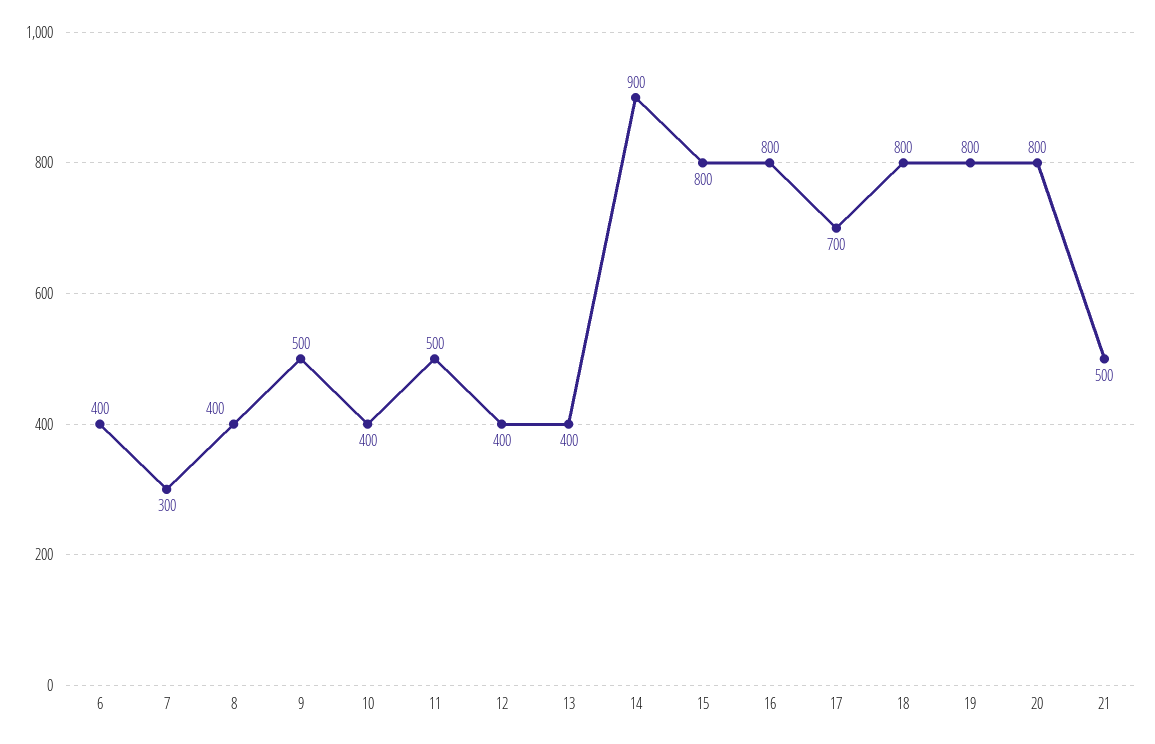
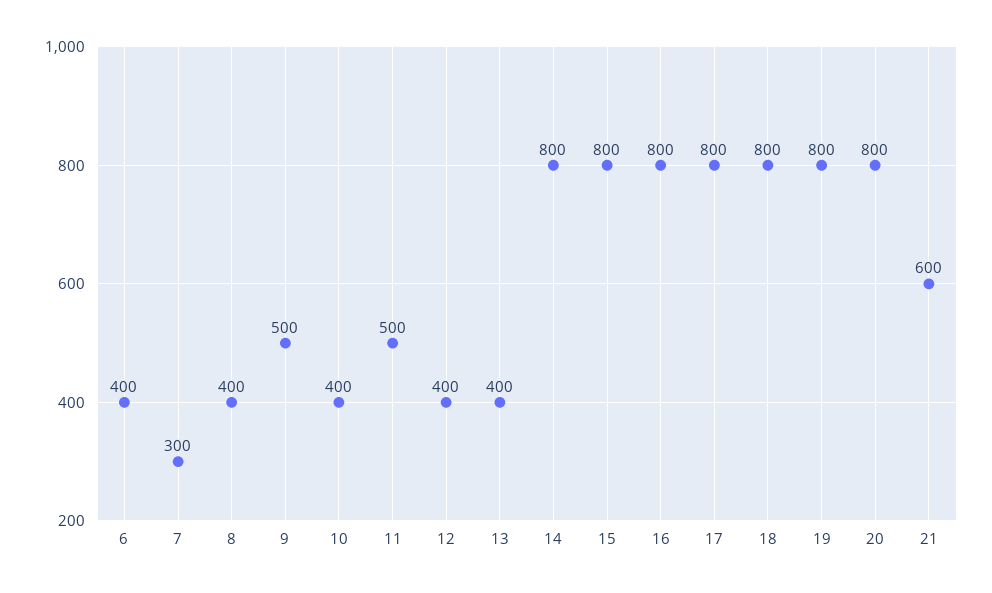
  {
    "6": 400,
    "7": 300,
    "8": 400,
    "9": 500,
    "10": 400,
    "11": 500,
    "12": 400,
    "13": 400,
-   "14": 900,
+   "14": 800,
    "15": 800,
    "16": 800,
-   "17": 700,
+   "17": 800,
    "18": 800,
    "19": 800,
    "20": 800,
-   "21": 500
+   "21": 600
  }

